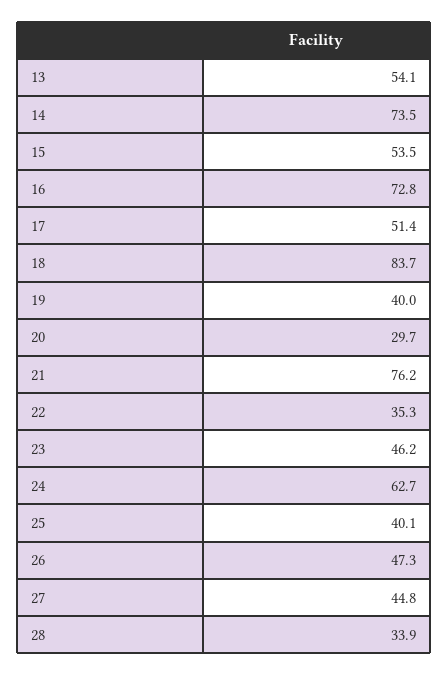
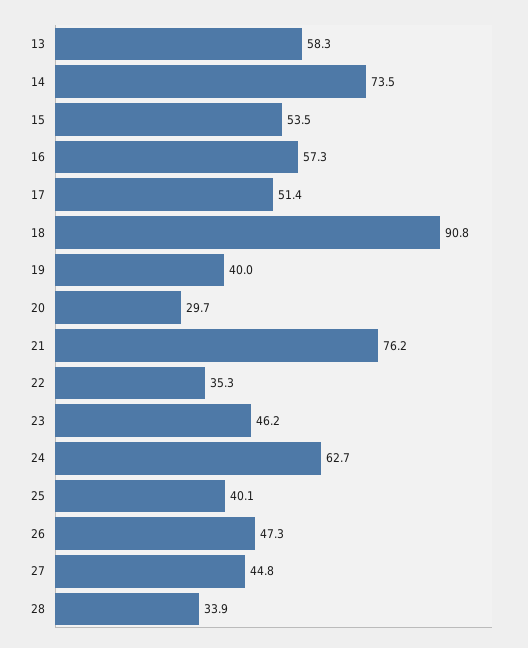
  {
-   "13": 54.1,
+   "13": 58.3,
    "14": 73.5,
    "15": 53.5,
-   "16": 72.8,
+   "16": 57.3,
    "17": 51.4,
-   "18": 83.7,
+   "18": 90.8,
    "19": 40,
    "20": 29.7,
    "21": 76.2,
    "22": 35.3,
    "23": 46.2,
    "24": 62.7,
    "25": 40.1,
    "26": 47.3,
    "27": 44.8,
    "28": 33.9
  }

